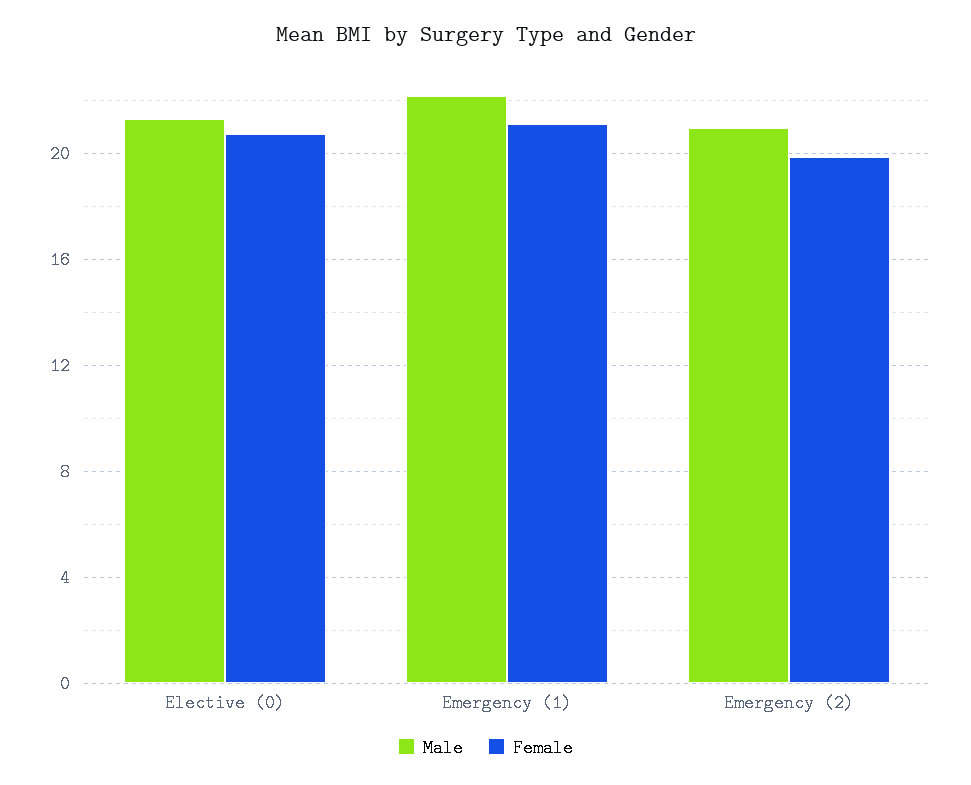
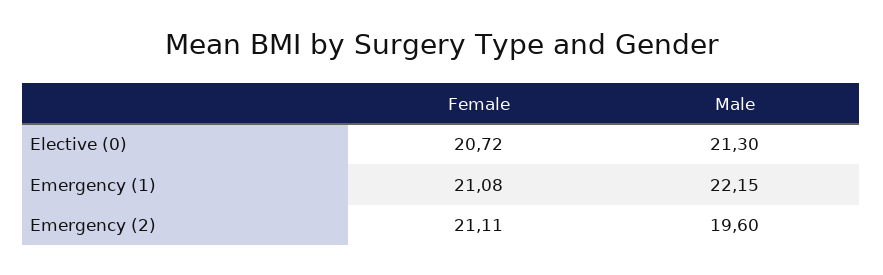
  {
    "Male": {
      "Elective (0)": 21.3,
      "Emergency (1)": 22.15,
-     "Emergency (2)": 21
+     "Emergency (2)": 19.6
    },
    "Female": {
      "Elective (0)": 20.72,
      "Emergency (1)": 21.08,
-     "Emergency (2)": 20
+     "Emergency (2)": 21.11
    }
  }

